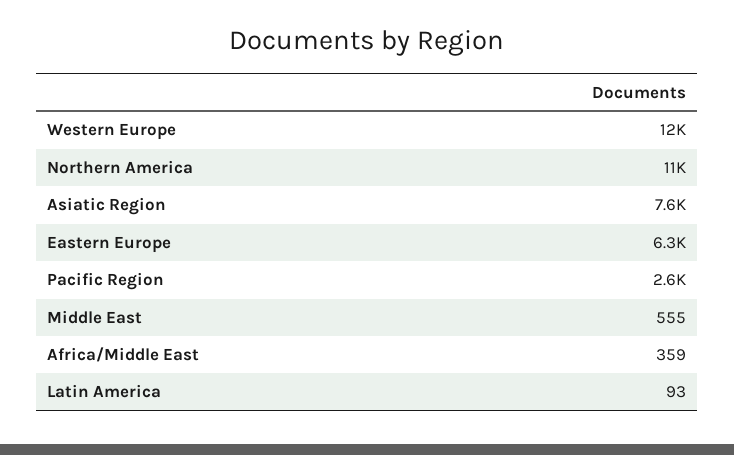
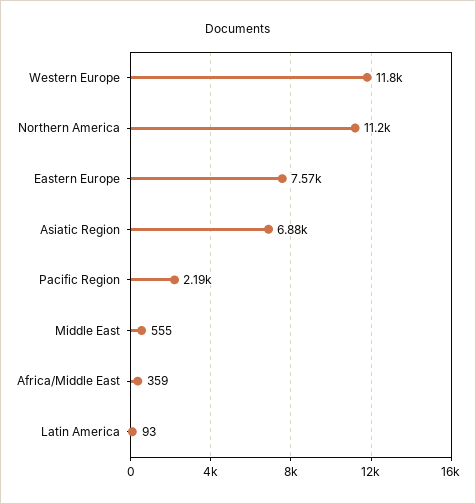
  {
    "Western Europe": 11800,
    "Northern America": 11200,
-   "Asiatic Region": 7600,
+   "Asiatic Region": 6880,
-   "Eastern Europe": 6300,
+   "Eastern Europe": 7570,
-   "Pacific Region": 2600,
+   "Pacific Region": 2190,
    "Middle East": 555,
    "Africa/Middle East": 359,
    "Latin America": 93
  }

